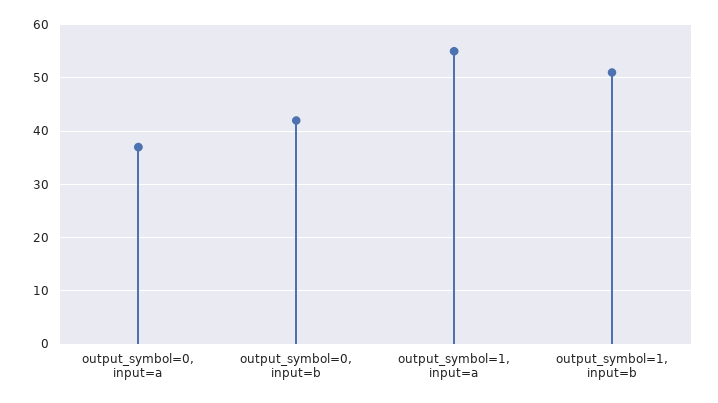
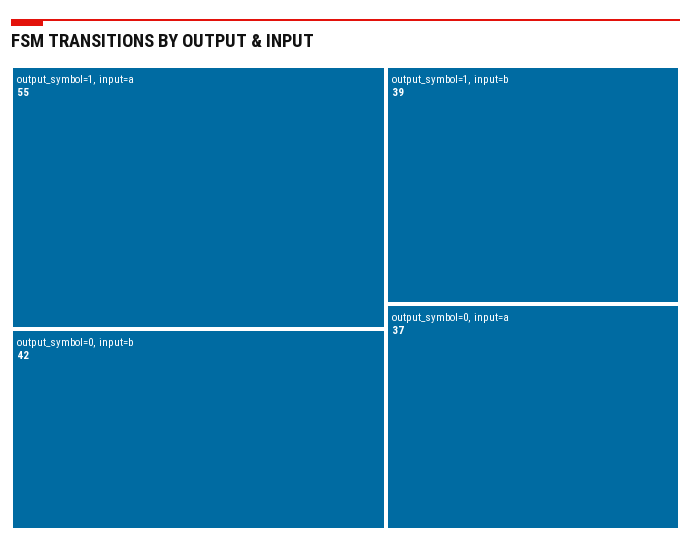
  {
    "output_symbol=0, input=a": 37,
    "output_symbol=0, input=b": 42,
    "output_symbol=1, input=a": 55,
-   "output_symbol=1, input=b": 50
+   "output_symbol=1, input=b": 39
  }

